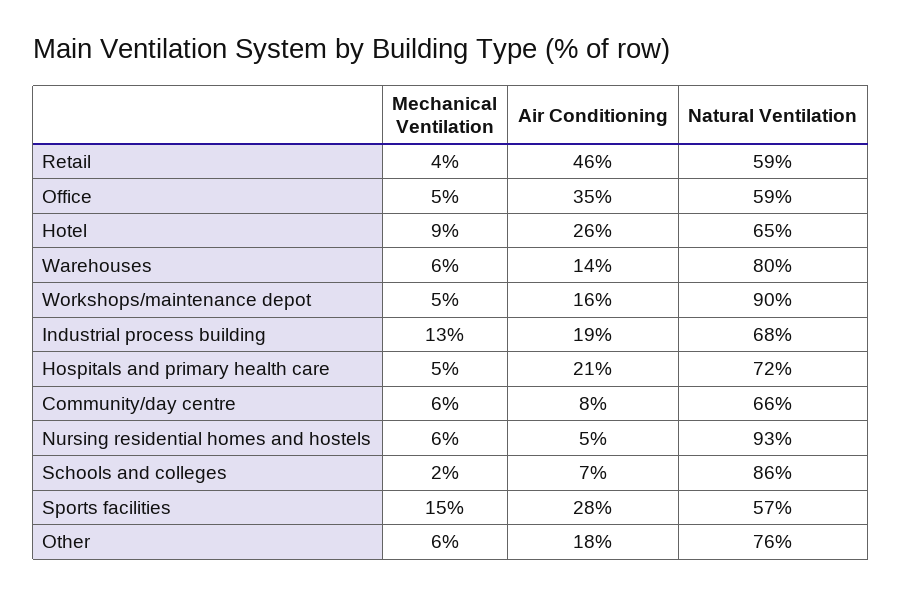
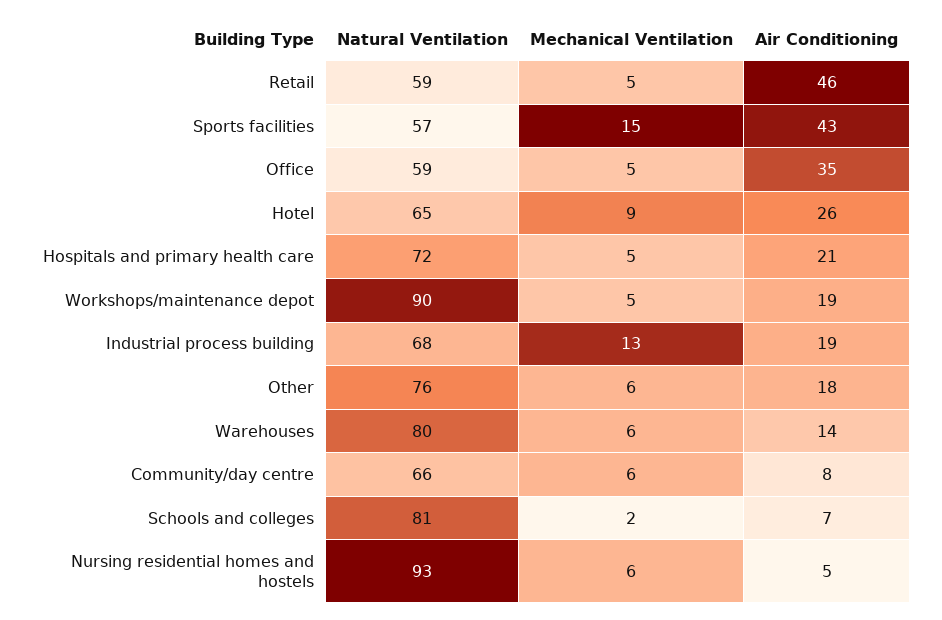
  {
    "Mechanical Ventilation": {
-     "Retail": 4,
+     "Retail": 5,
      "Office": 5,
      "Hotel": 9,
      "Warehouses": 6,
      "Workshops/maintenance depot": 5,
      "Industrial process building": 13,
      "Hospitals and primary health care": 5,
      "Community/day centre": 6,
      "Nursing residential homes and hostels": 6,
      "Schools and colleges": 2,
      "Sports facilities": 15,
      "Other": 6
    },
    "Air Conditioning": {
      "Retail": 46,
      "Office": 35,
      "Hotel": 26,
      "Warehouses": 14,
-     "Workshops/maintenance depot": 16,
+     "Workshops/maintenance depot": 19,
      "Industrial process building": 19,
      "Hospitals and primary health care": 21,
      "Community/day centre": 8,
      "Nursing residential homes and hostels": 5,
      "Schools and colleges": 7,
-     "Sports facilities": 28,
+     "Sports facilities": 43,
      "Other": 18
    },
    "Natural Ventilation": {
      "Retail": 59,
      "Office": 59,
      "Hotel": 65,
      "Warehouses": 80,
      "Workshops/maintenance depot": 90,
      "Industrial process building": 68,
      "Hospitals and primary health care": 72,
      "Community/day centre": 66,
      "Nursing residential homes and hostels": 93,
-     "Schools and colleges": 86,
+     "Schools and colleges": 81,
      "Sports facilities": 57,
      "Other": 76
    }
  }

